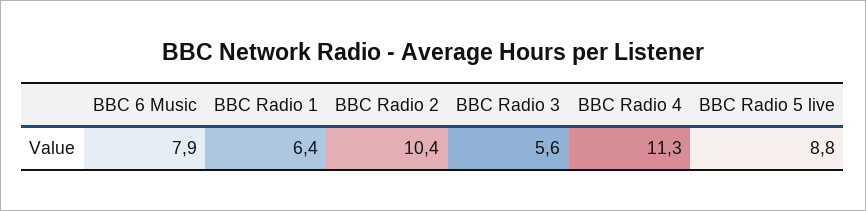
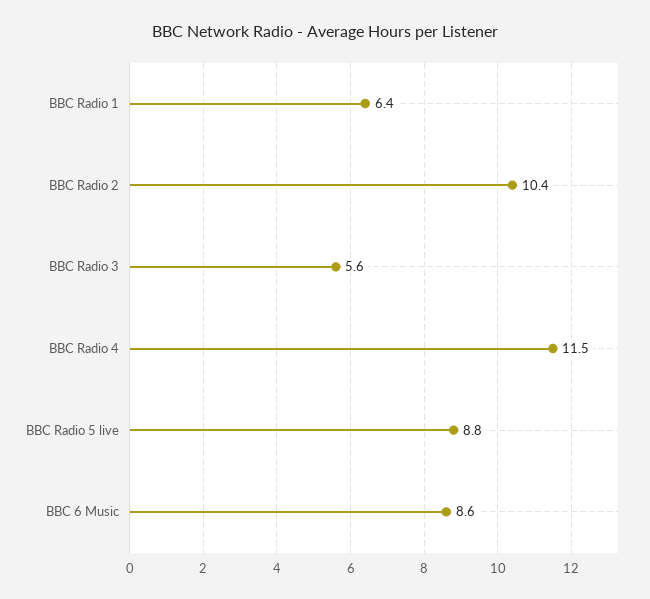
  {
-   "BBC 6 Music": 7.9,
+   "BBC 6 Music": 8.6,
    "BBC Radio 1": 6.4,
    "BBC Radio 2": 10.4,
    "BBC Radio 3": 5.6,
-   "BBC Radio 4": 11.3,
+   "BBC Radio 4": 11.5,
    "BBC Radio 5 live": 8.8
  }

